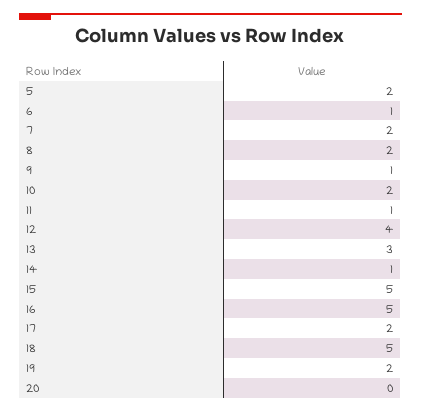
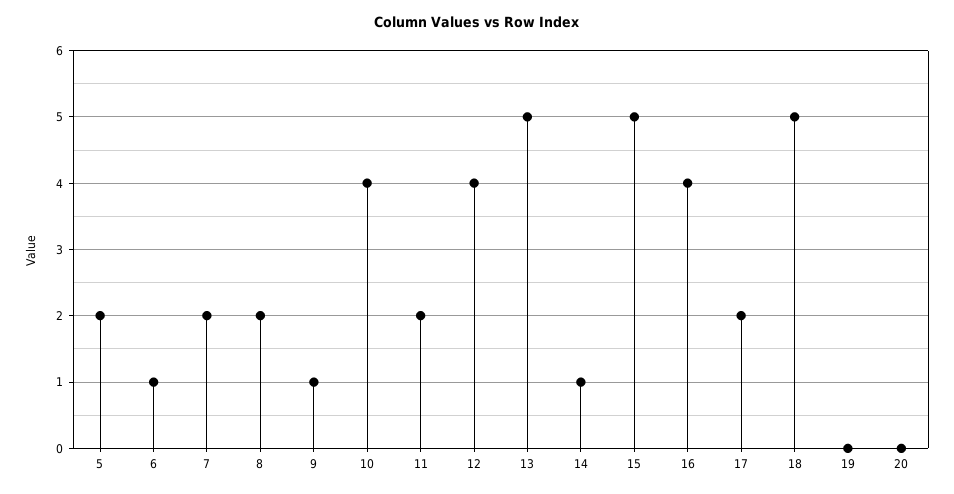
  {
    "5": 2,
    "6": 1,
    "7": 2,
    "8": 2,
    "9": 1,
-   "10": 2,
+   "10": 4,
-   "11": 1,
+   "11": 2,
    "12": 4,
-   "13": 3,
+   "13": 5,
    "14": 1,
    "15": 5,
-   "16": 5,
+   "16": 4,
    "17": 2,
    "18": 5,
-   "19": 2,
+   "19": 0,
    "20": 0
  }

